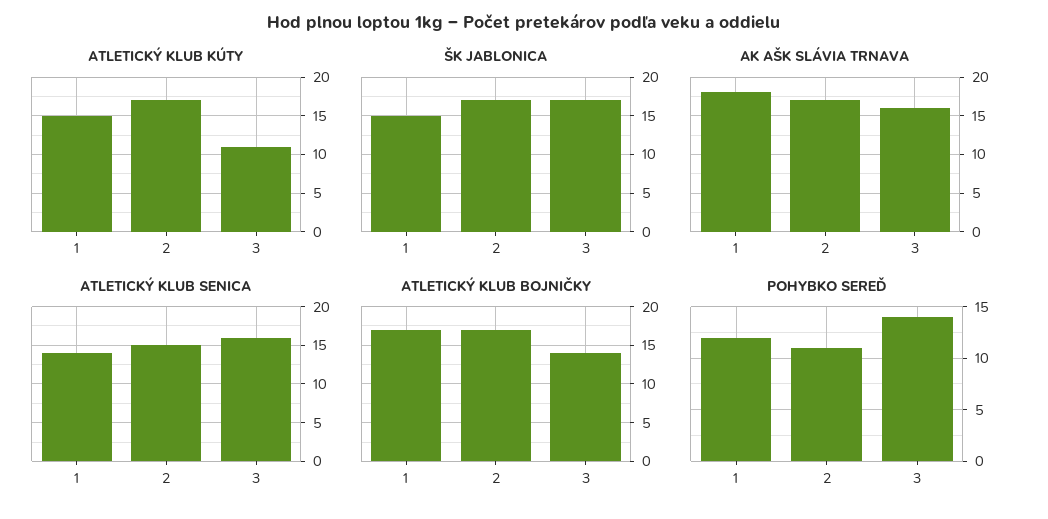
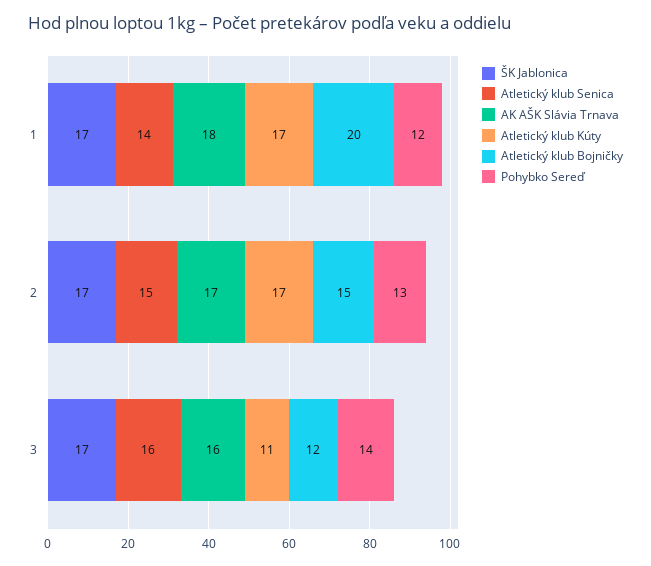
  {
    "ATLETICKÝ KLUB KÚTY": {
-     "1": 15,
+     "1": 17,
      "2": 17,
      "3": 11
    },
    "ŠK JABLONICA": {
-     "1": 15,
+     "1": 17,
      "2": 17,
      "3": 17
    },
    "AK AŠK SLÁVIA TRNAVA": {
      "1": 18,
      "2": 17,
      "3": 16
    },
    "ATLETICKÝ KLUB SENICA": {
      "1": 14,
      "2": 15,
      "3": 16
    },
    "ATLETICKÝ KLUB BOJNIČKY": {
-     "1": 17,
+     "1": 20,
-     "2": 17,
+     "2": 15,
-     "3": 14
+     "3": 12
    },
    "POHYBKO SEREĎ": {
      "1": 12,
-     "2": 11,
+     "2": 13,
      "3": 14
    }
  }

